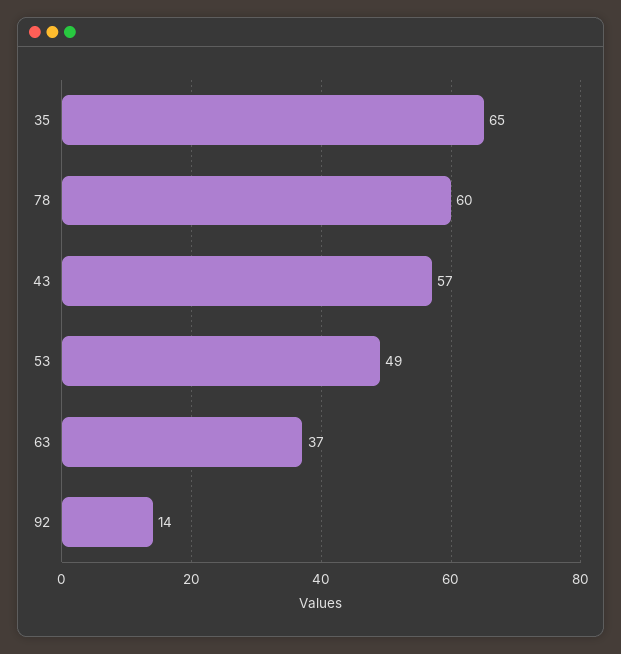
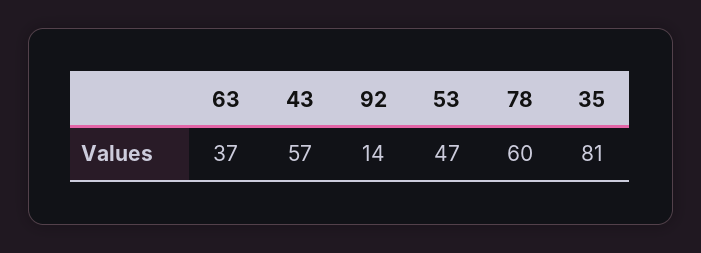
  {
-   "35": 65,
+   "35": 81,
    "78": 60,
    "43": 57,
-   "53": 49,
+   "53": 47,
    "63": 37,
    "92": 14
  }

